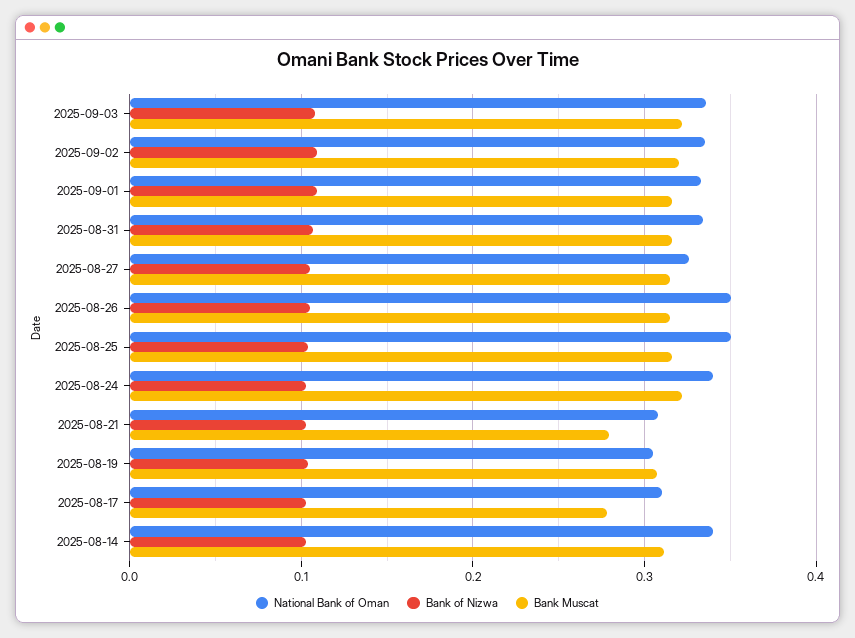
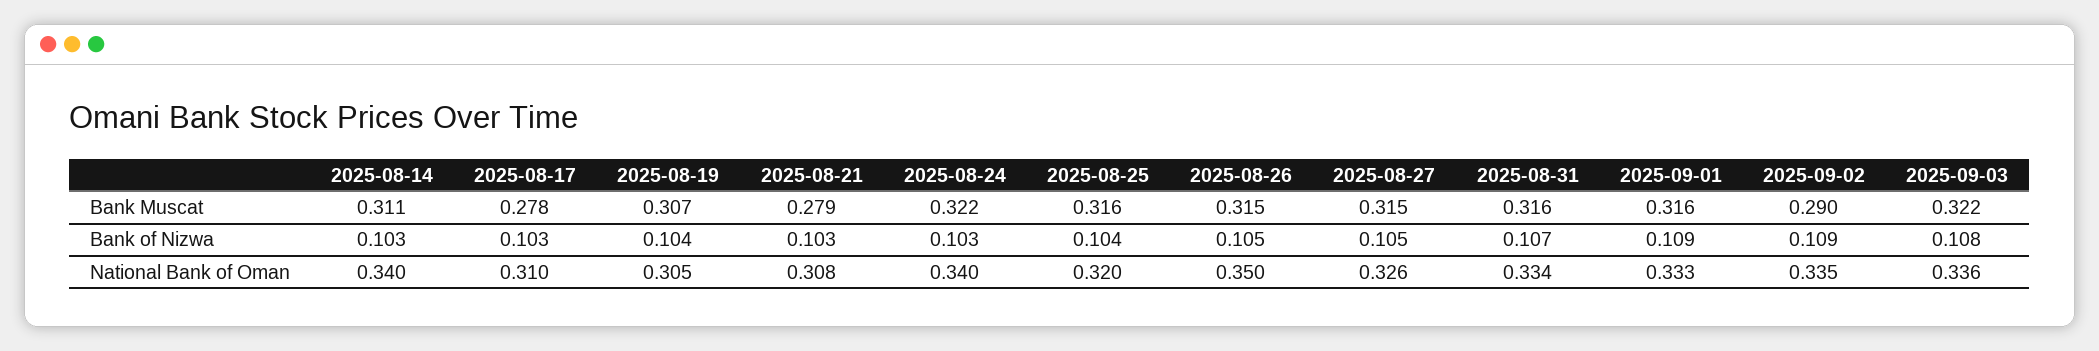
  {
    "National Bank of Oman": {
      "2025-09-03": 0.336,
      "2025-09-02": 0.335,
      "2025-09-01": 0.333,
      "2025-08-31": 0.334,
      "2025-08-27": 0.326,
      "2025-08-26": 0.35,
-     "2025-08-25": 0.35,
+     "2025-08-25": 0.32,
      "2025-08-24": 0.34,
      "2025-08-21": 0.308,
      "2025-08-19": 0.305,
      "2025-08-17": 0.31,
      "2025-08-14": 0.34
    },
    "Bank of Nizwa": {
      "2025-09-03": 0.108,
      "2025-09-02": 0.109,
      "2025-09-01": 0.109,
      "2025-08-31": 0.107,
      "2025-08-27": 0.105,
      "2025-08-26": 0.105,
      "2025-08-25": 0.104,
      "2025-08-24": 0.103,
      "2025-08-21": 0.103,
      "2025-08-19": 0.104,
      "2025-08-17": 0.103,
      "2025-08-14": 0.103
    },
    "Bank Muscat": {
      "2025-09-03": 0.322,
-     "2025-09-02": 0.32,
+     "2025-09-02": 0.29,
      "2025-09-01": 0.316,
      "2025-08-31": 0.316,
      "2025-08-27": 0.315,
      "2025-08-26": 0.315,
      "2025-08-25": 0.316,
      "2025-08-24": 0.322,
      "2025-08-21": 0.279,
      "2025-08-19": 0.307,
      "2025-08-17": 0.278,
      "2025-08-14": 0.311
    }
  }

